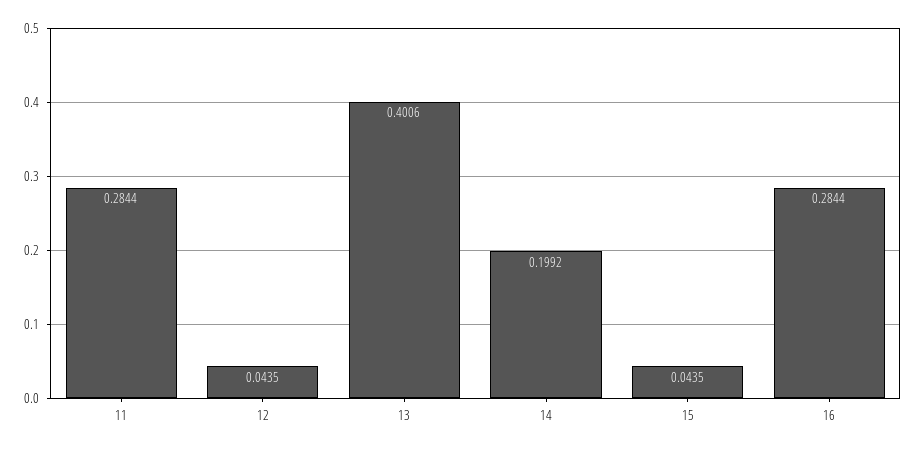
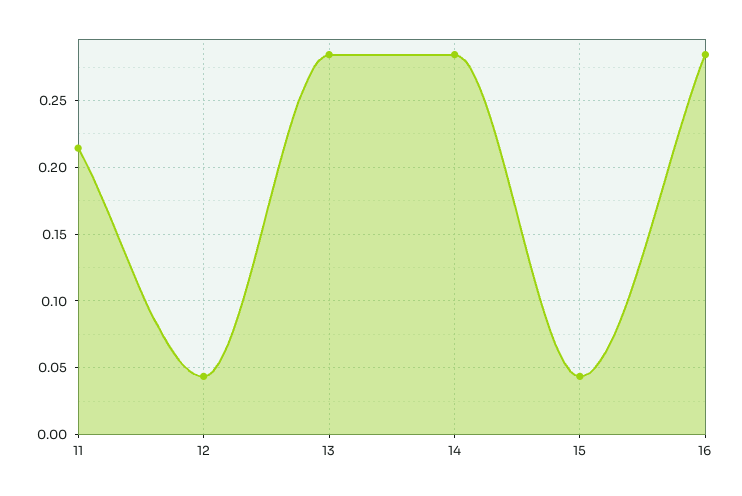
  {
-   "11": 0.2844,
+   "11": 0.215,
    "12": 0.0435,
-   "13": 0.4006,
+   "13": 0.285,
-   "14": 0.1992,
+   "14": 0.285,
    "15": 0.0435,
    "16": 0.2844
  }

